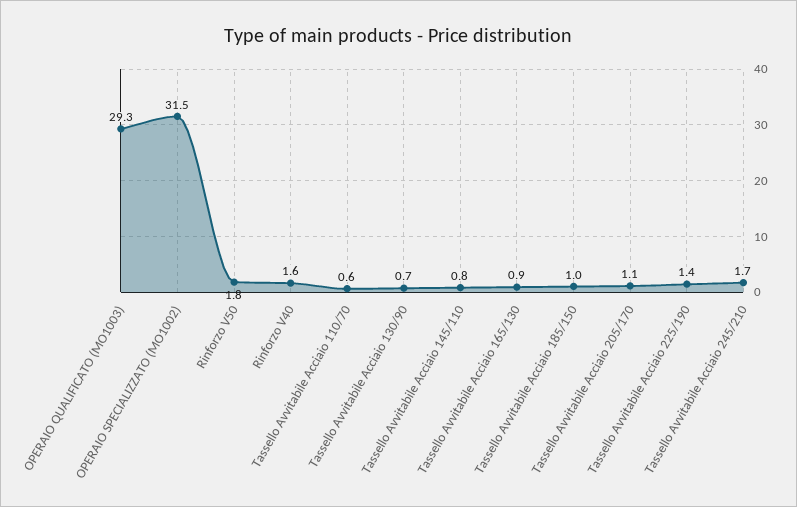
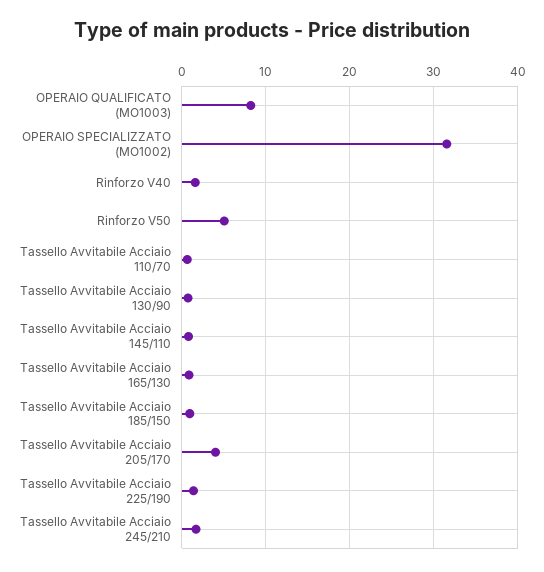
  {
-   "OPERAIO QUALIFICATO (MO1003)": 29.3,
+   "OPERAIO QUALIFICATO (MO1003)": 8,
    "OPERAIO SPECIALIZZATO (MO1002)": 31.5,
-   "Rinforzo V50": 1.8,
+   "Rinforzo V50": 5,
    "Rinforzo V40": 1.6,
    "Tassello Avvitabile Acciaio 110/70": 0.6,
    "Tassello Avvitabile Acciaio 130/90": 0.7,
    "Tassello Avvitabile Acciaio 145/110": 0.8,
    "Tassello Avvitabile Acciaio 165/130": 0.9,
    "Tassello Avvitabile Acciaio 185/150": 1,
-   "Tassello Avvitabile Acciaio 205/170": 1.1,
+   "Tassello Avvitabile Acciaio 205/170": 4,
    "Tassello Avvitabile Acciaio 225/190": 1.4,
    "Tassello Avvitabile Acciaio 245/210": 1.7
  }

